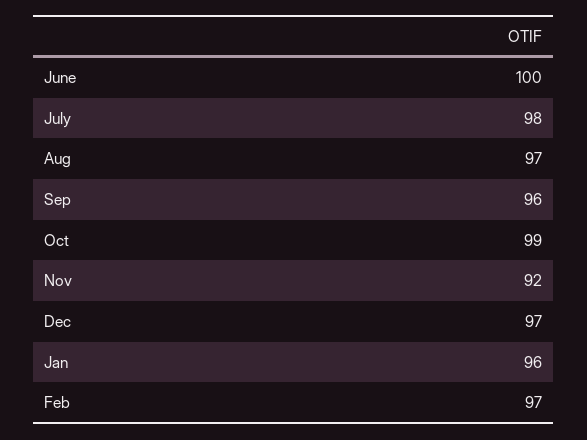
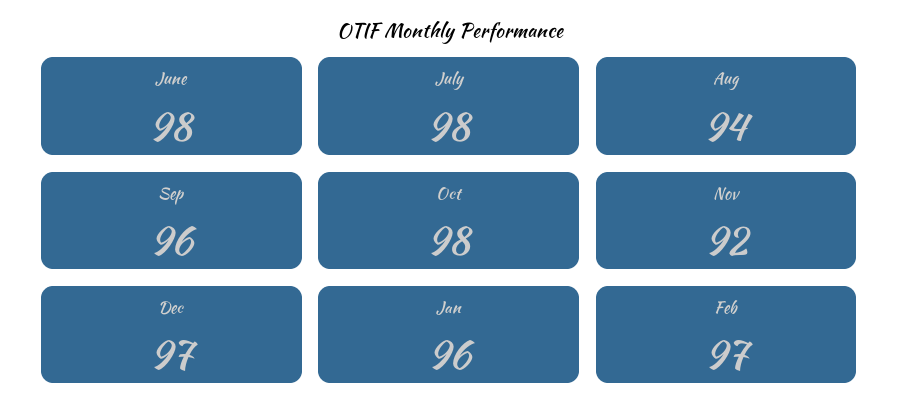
  {
-   "June": 100,
+   "June": 98,
    "July": 98,
-   "Aug": 97,
+   "Aug": 94,
    "Sep": 96,
-   "Oct": 99,
+   "Oct": 98,
    "Nov": 92,
    "Dec": 97,
    "Jan": 96,
    "Feb": 97
  }

